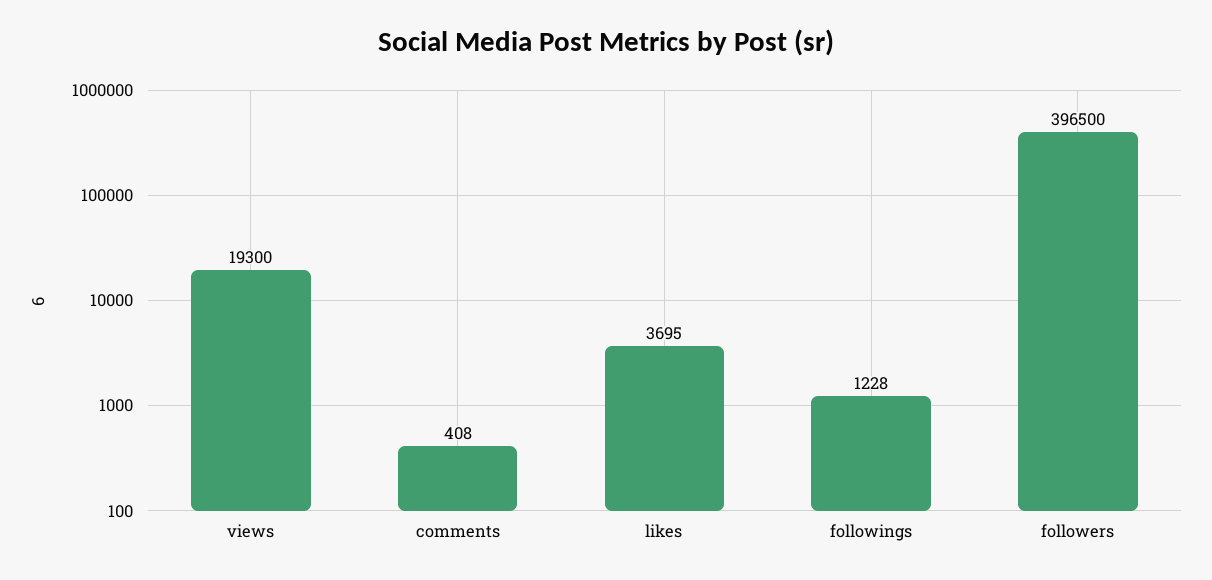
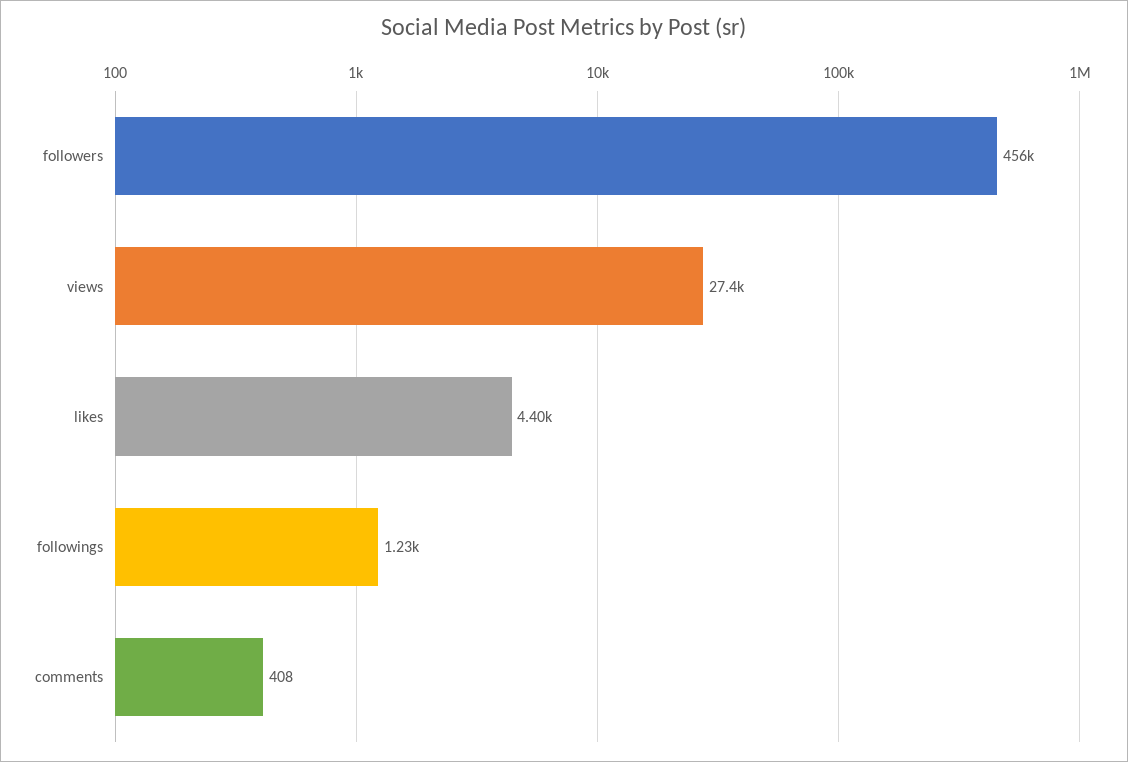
  {
-   "views": 19300,
+   "views": 27400,
    "comments": 408,
-   "likes": 3695,
+   "likes": 4400,
    "followings": 1228,
-   "followers": 396500
+   "followers": 456000
  }

